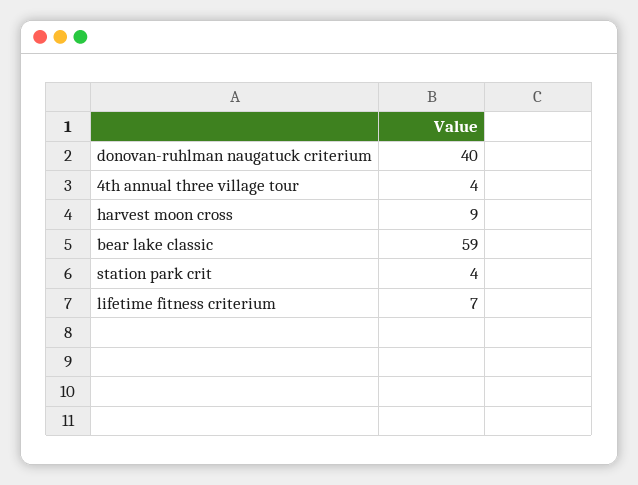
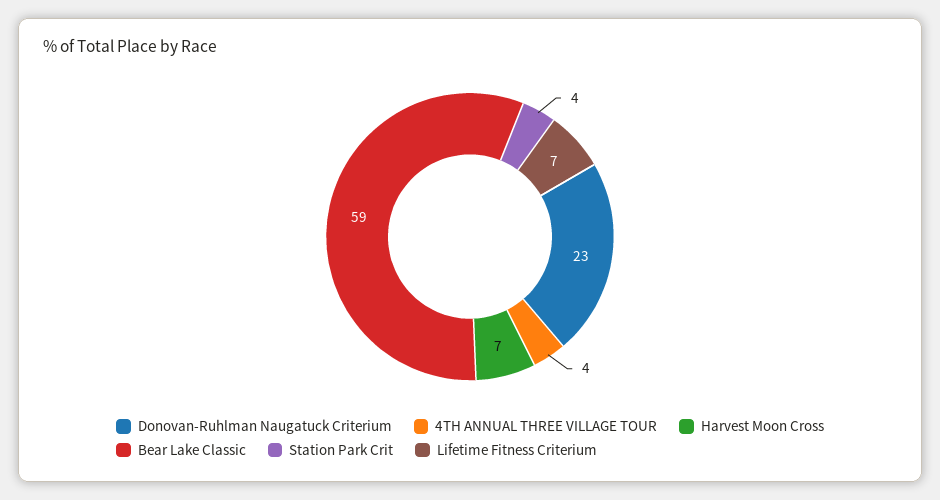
  {
-   "donovan-ruhlman naugatuck criterium": 40,
+   "donovan-ruhlman naugatuck criterium": 23,
    "4th annual three village tour": 4,
-   "harvest moon cross": 9,
+   "harvest moon cross": 7,
    "bear lake classic": 59,
    "station park crit": 4,
    "lifetime fitness criterium": 7
  }

